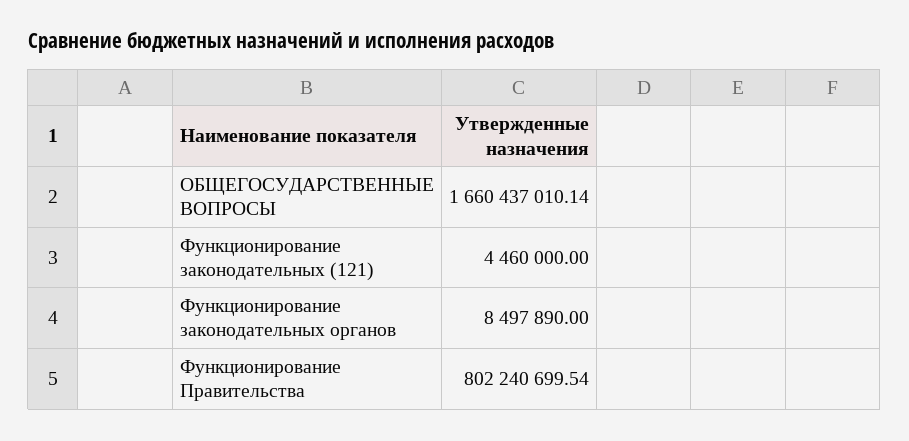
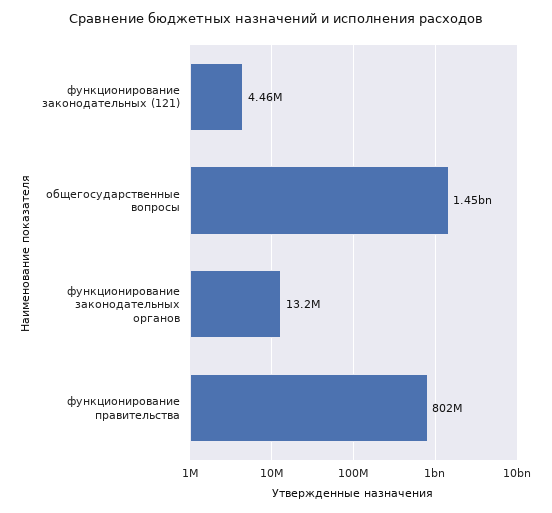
  {
-   "ОБЩЕГОСУДАРСТВЕННЫЕ ВОПРОСЫ": 1660437010.14,
+   "ОБЩЕГОСУДАРСТВЕННЫЕ ВОПРОСЫ": 1450000000,
    "Функционирование законодательных (121)": 4460000,
-   "Функционирование законодательных органов": 8497890,
+   "Функционирование законодательных органов": 13200000,
    "Функционирование Правительства": 802240699.54
  }

